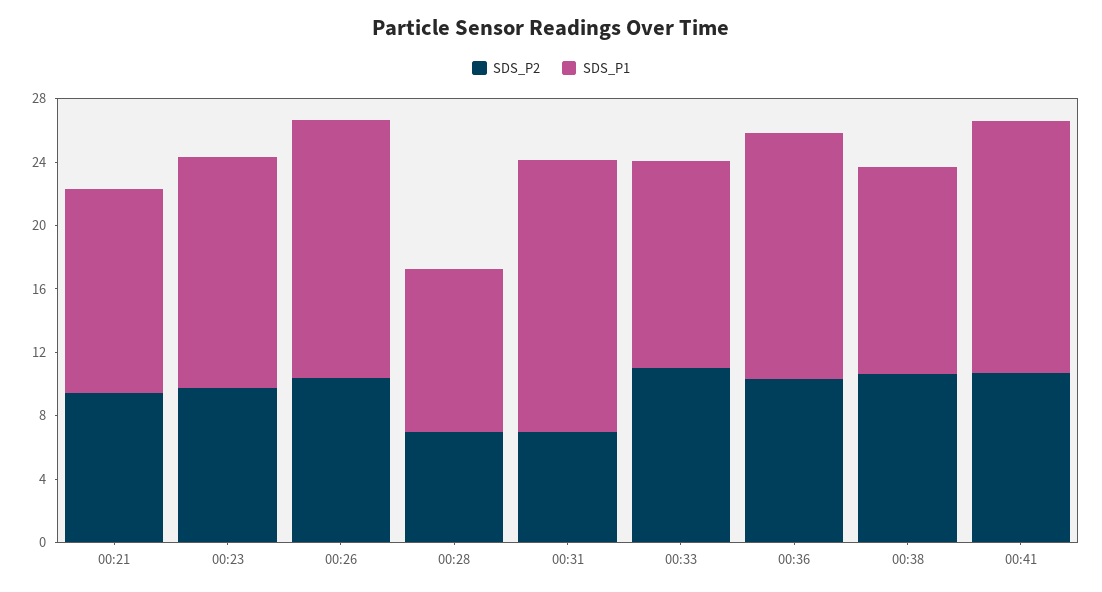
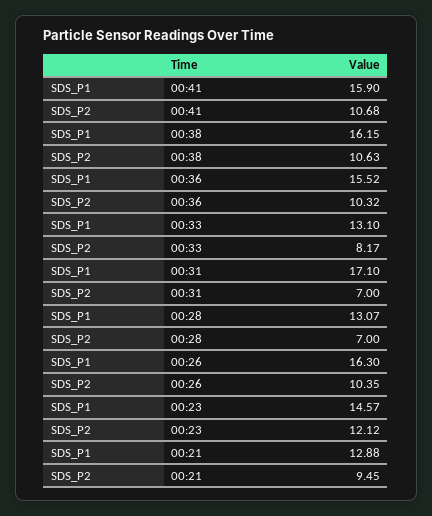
  {
    "SDS_P2": {
      "00:21": 9.45,
-     "00:23": 10,
+     "00:23": 12.12,
      "00:26": 10.35,
      "00:28": 7,
      "00:31": 7,
-     "00:33": 11,
+     "00:33": 8.17,
      "00:36": 10.32,
      "00:38": 10.63,
      "00:41": 10.68
    },
    "SDS_P1": {
      "00:21": 12.88,
      "00:23": 14.57,
      "00:26": 16.3,
-     "00:28": 10,
+     "00:28": 13.07,
      "00:31": 17.1,
      "00:33": 13.1,
      "00:36": 15.52,
-     "00:38": 13,
+     "00:38": 16.15,
      "00:41": 15.9
    }
  }

